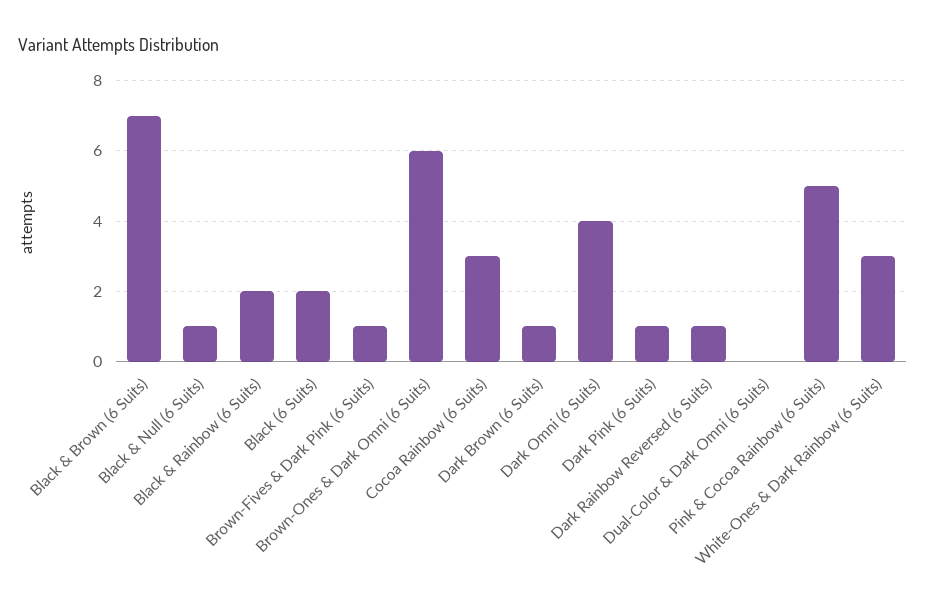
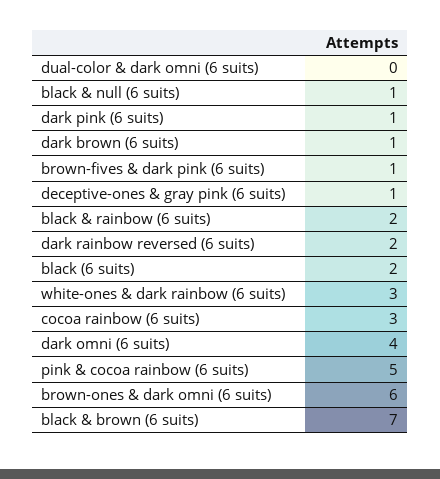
  {
    "Black & Brown (6 Suits)": 7,
    "Black & Null (6 Suits)": 1,
    "Black & Rainbow (6 Suits)": 2,
    "Black (6 Suits)": 2,
    "Brown-Fives & Dark Pink (6 Suits)": 1,
    "Brown-Ones & Dark Omni (6 Suits)": 6,
    "Cocoa Rainbow (6 Suits)": 3,
    "Dark Brown (6 Suits)": 1,
    "Dark Omni (6 Suits)": 4,
    "Dark Pink (6 Suits)": 1,
-   "Dark Rainbow Reversed (6 Suits)": 1,
+   "Dark Rainbow Reversed (6 Suits)": 2,
    "Dual-Color & Dark Omni (6 Suits)": 0,
    "Pink & Cocoa Rainbow (6 Suits)": 5,
-   "White-Ones & Dark Rainbow (6 Suits)": 3
+   "White-Ones & Dark Rainbow (6 Suits)": 3,
+   "deceptive-ones & gray pink (6 suits)": 1
  }

